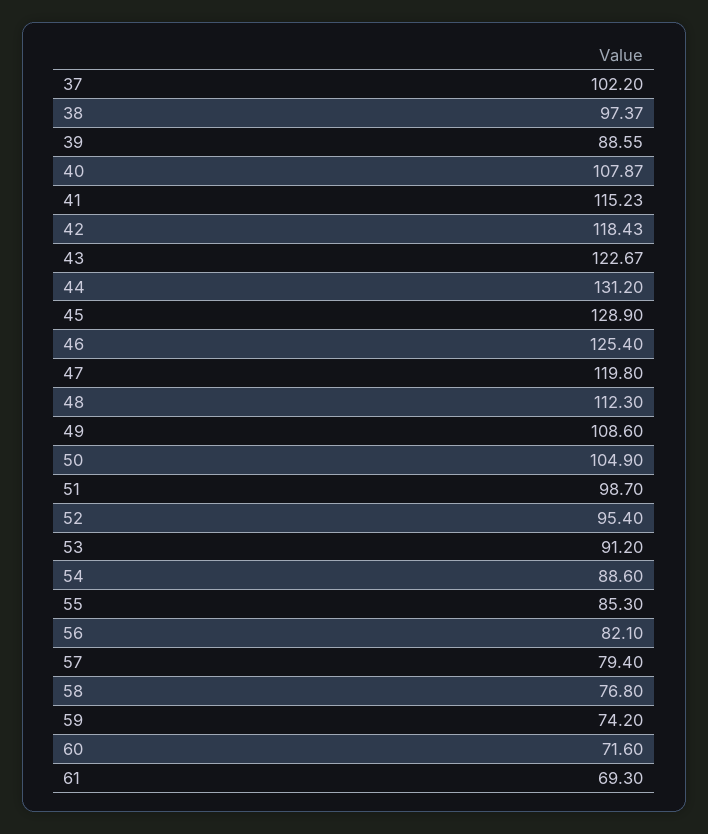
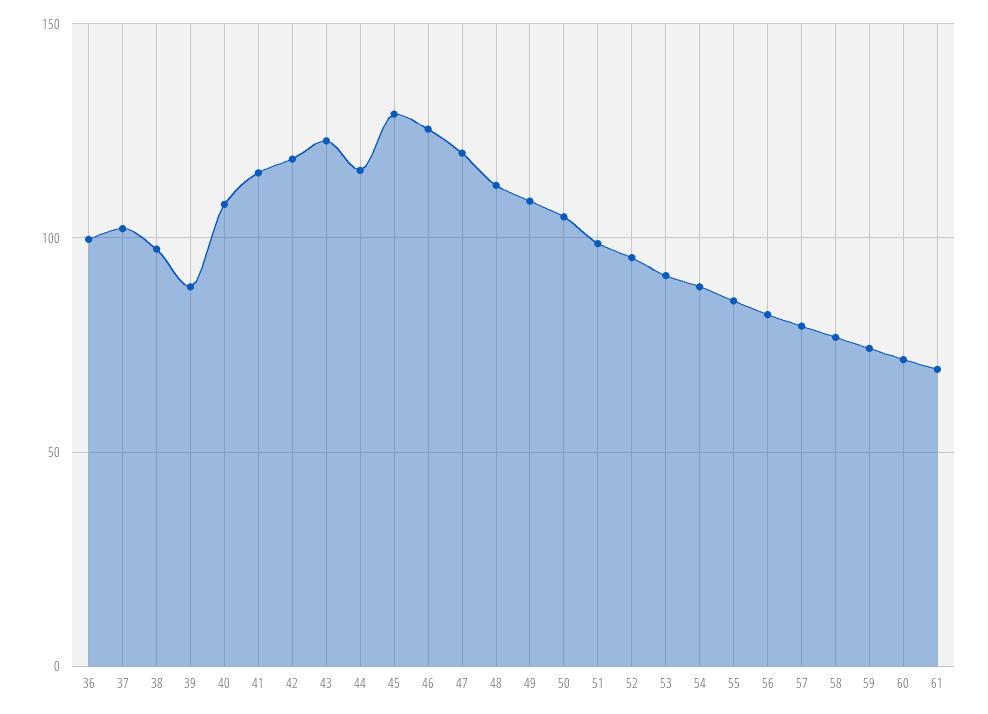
  {
    "37": 102.2,
    "38": 97.37,
    "39": 88.55,
    "40": 107.87,
    "41": 115.23,
    "42": 118.43,
    "43": 122.67,
-   "44": 131.2,
+   "44": 115,
    "45": 128.9,
    "46": 125.4,
    "47": 119.8,
    "48": 112.3,
    "49": 108.6,
    "50": 104.9,
    "51": 98.7,
    "52": 95.4,
    "53": 91.2,
    "54": 88.6,
    "55": 85.3,
    "56": 82.1,
    "57": 79.4,
    "58": 76.8,
    "59": 74.2,
    "60": 71.6,
-   "61": 69.3
+   "61": 69.3,
+   "36": 100
  }

